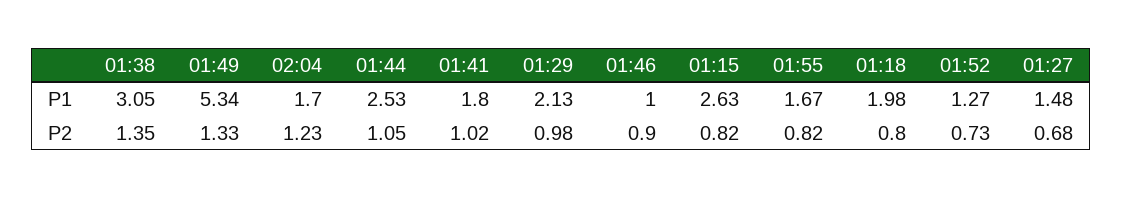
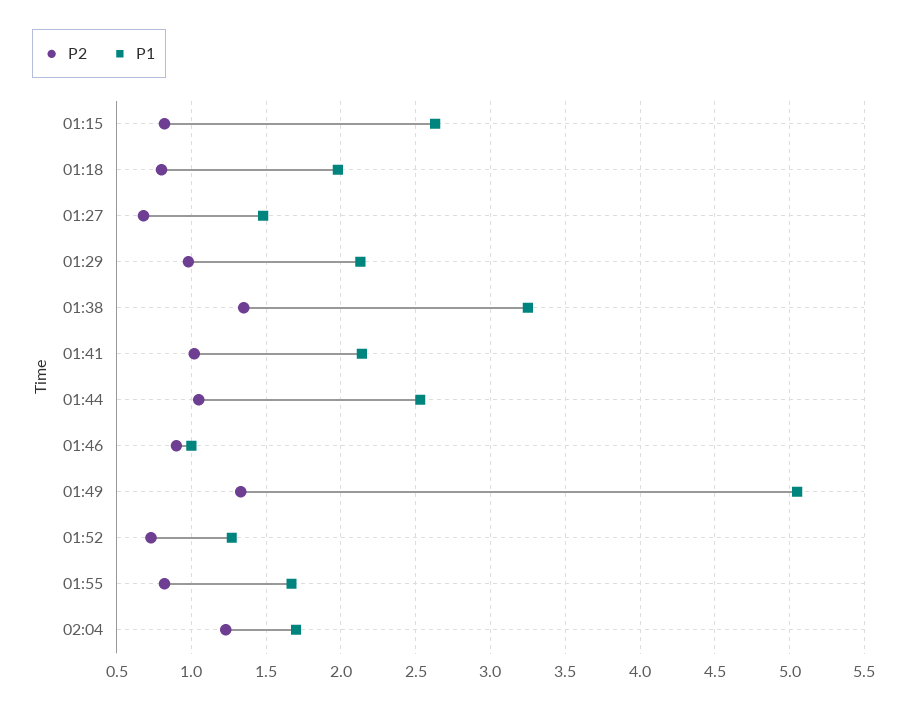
  {
    "P1": {
-     "01:38": 3.05,
+     "01:38": 3.25,
-     "01:49": 5.34,
+     "01:49": 5.05,
      "02:04": 1.7,
      "01:44": 2.53,
-     "01:41": 1.8,
+     "01:41": 2.15,
      "01:29": 2.13,
      "01:46": 1,
      "01:15": 2.63,
      "01:55": 1.67,
      "01:18": 1.98,
      "01:52": 1.27,
      "01:27": 1.48
    },
    "P2": {
      "01:38": 1.35,
      "01:49": 1.33,
      "02:04": 1.23,
      "01:44": 1.05,
      "01:41": 1.02,
      "01:29": 0.98,
      "01:46": 0.9,
      "01:15": 0.82,
      "01:55": 0.82,
      "01:18": 0.8,
      "01:52": 0.73,
      "01:27": 0.68
    }
  }

